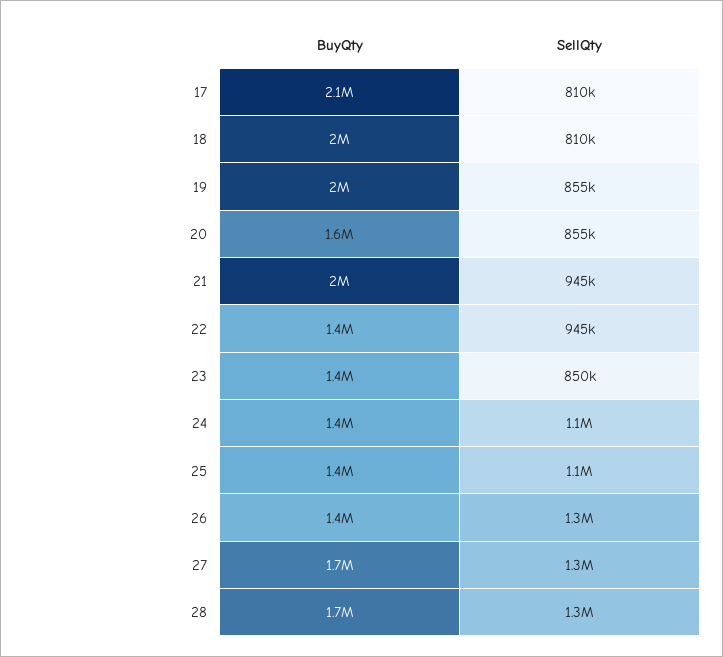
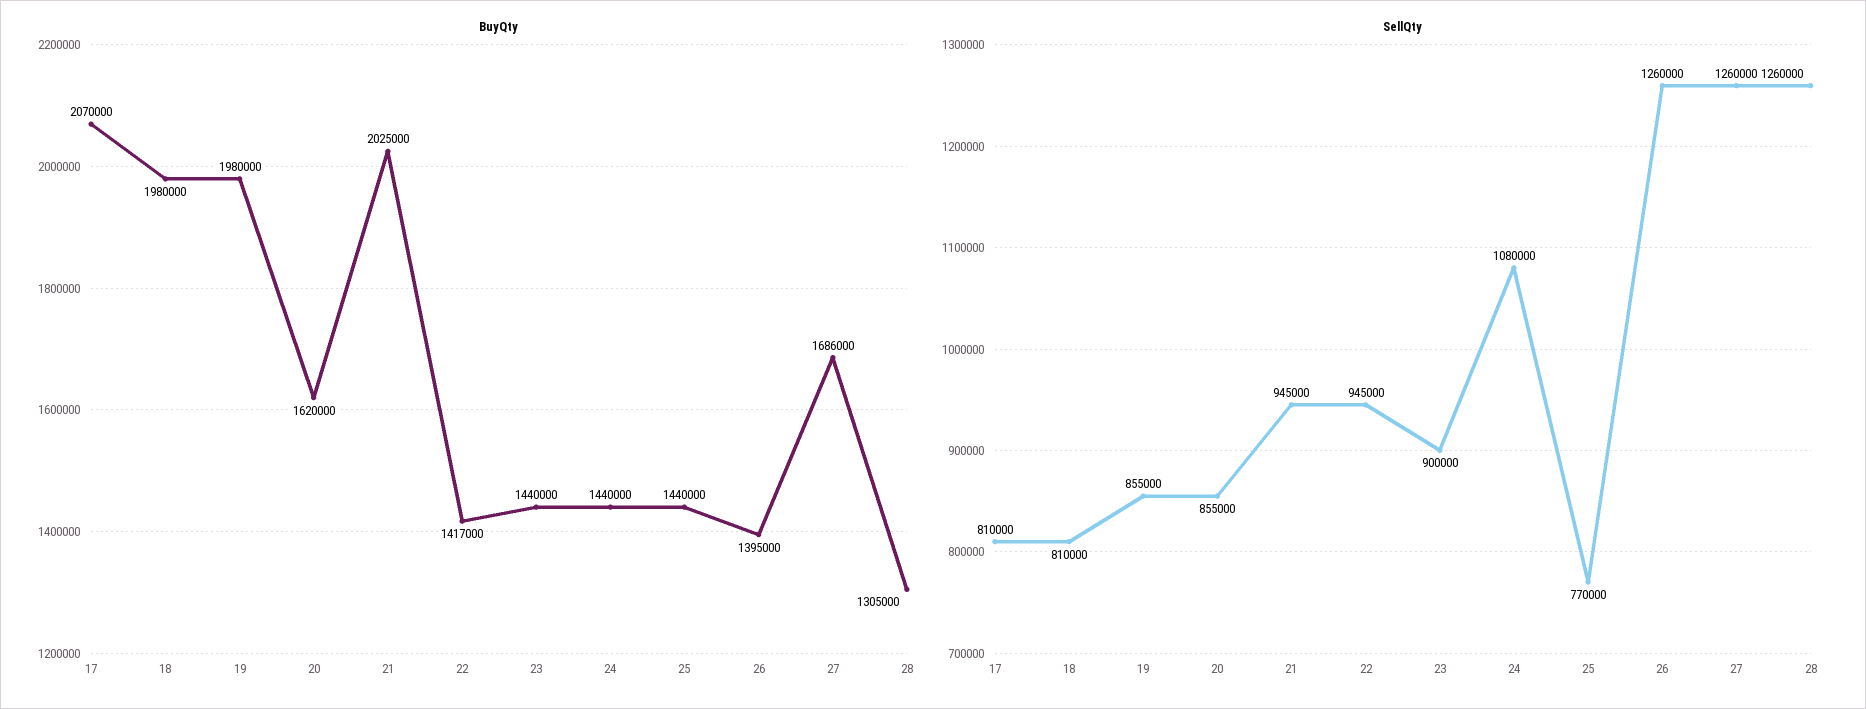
  {
    "BuyQty": {
      "17": 2070000,
      "18": 1980000,
      "19": 1980000,
      "20": 1620000,
      "21": 2025000,
      "22": 1417000,
      "23": 1440000,
      "24": 1440000,
      "25": 1440000,
      "26": 1395000,
      "27": 1686000,
-     "28": 1700000
+     "28": 1305000
    },
    "SellQty": {
      "17": 810000,
      "18": 810000,
      "19": 855000,
      "20": 855000,
      "21": 945000,
      "22": 945000,
-     "23": 850000,
+     "23": 900000,
      "24": 1080000,
-     "25": 1100000,
+     "25": 770000,
      "26": 1260000,
      "27": 1260000,
      "28": 1260000
    }
  }

